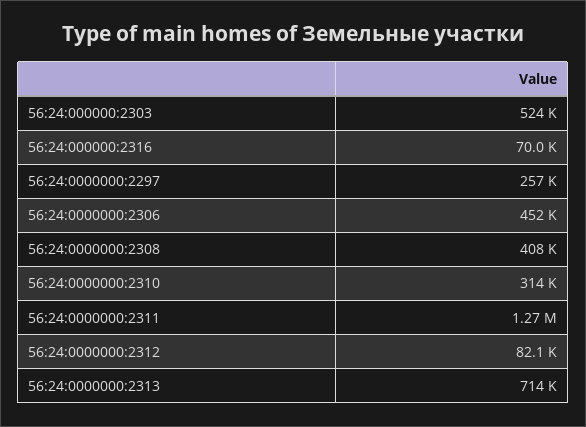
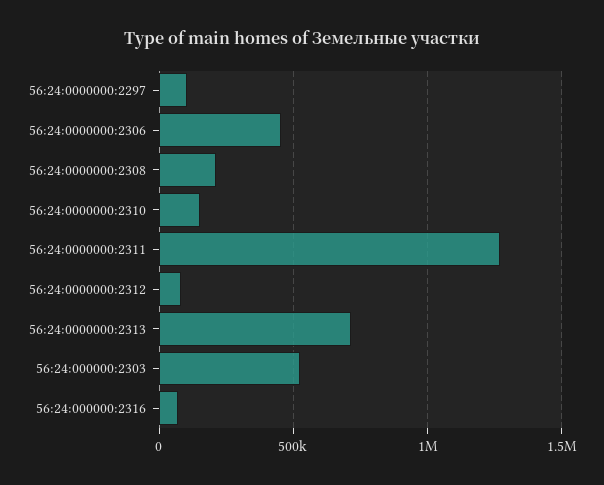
  {
    "56:24:000000:2303": 524000,
    "56:24:000000:2316": 70000,
-   "56:24:0000000:2297": 257000,
+   "56:24:0000000:2297": 100000,
    "56:24:0000000:2306": 452000,
-   "56:24:0000000:2308": 408000,
+   "56:24:0000000:2308": 200000,
-   "56:24:0000000:2310": 314000,
+   "56:24:0000000:2310": 150000,
    "56:24:0000000:2311": 1270000,
    "56:24:0000000:2312": 82100,
    "56:24:0000000:2313": 714000
  }

